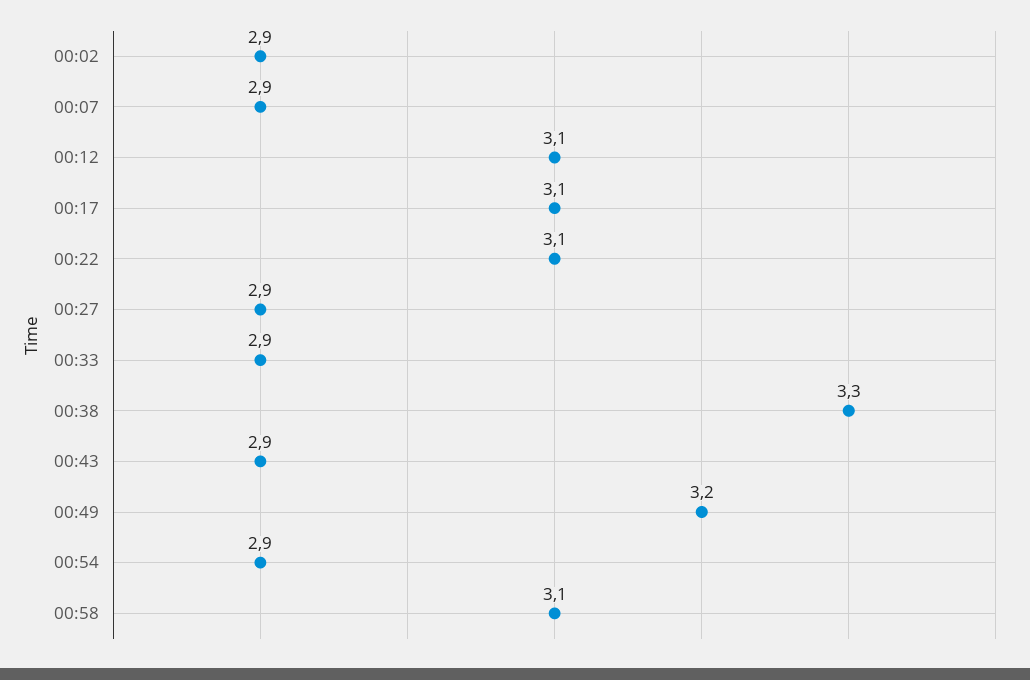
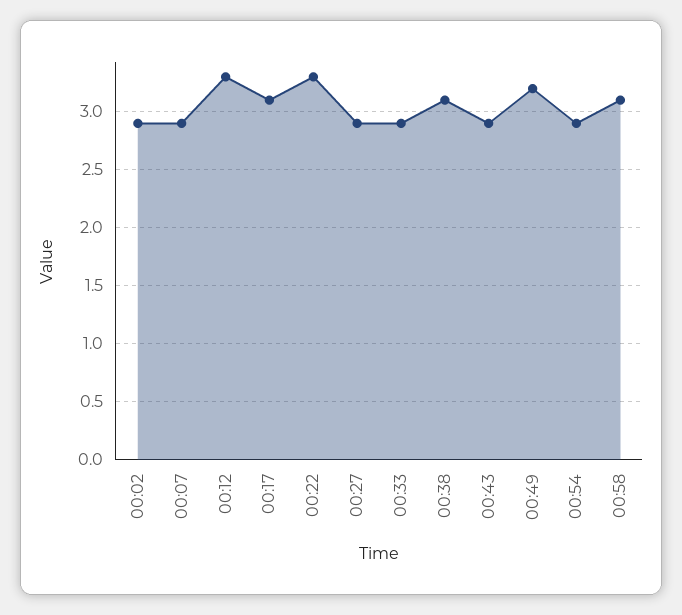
  {
    "00:02": 2.9,
    "00:07": 2.9,
-   "00:12": 3.1,
+   "00:12": 3.3,
    "00:17": 3.1,
-   "00:22": 3.1,
+   "00:22": 3.3,
    "00:27": 2.9,
    "00:33": 2.9,
-   "00:38": 3.3,
+   "00:38": 3.1,
    "00:43": 2.9,
    "00:49": 3.2,
    "00:54": 2.9,
    "00:58": 3.1
  }

